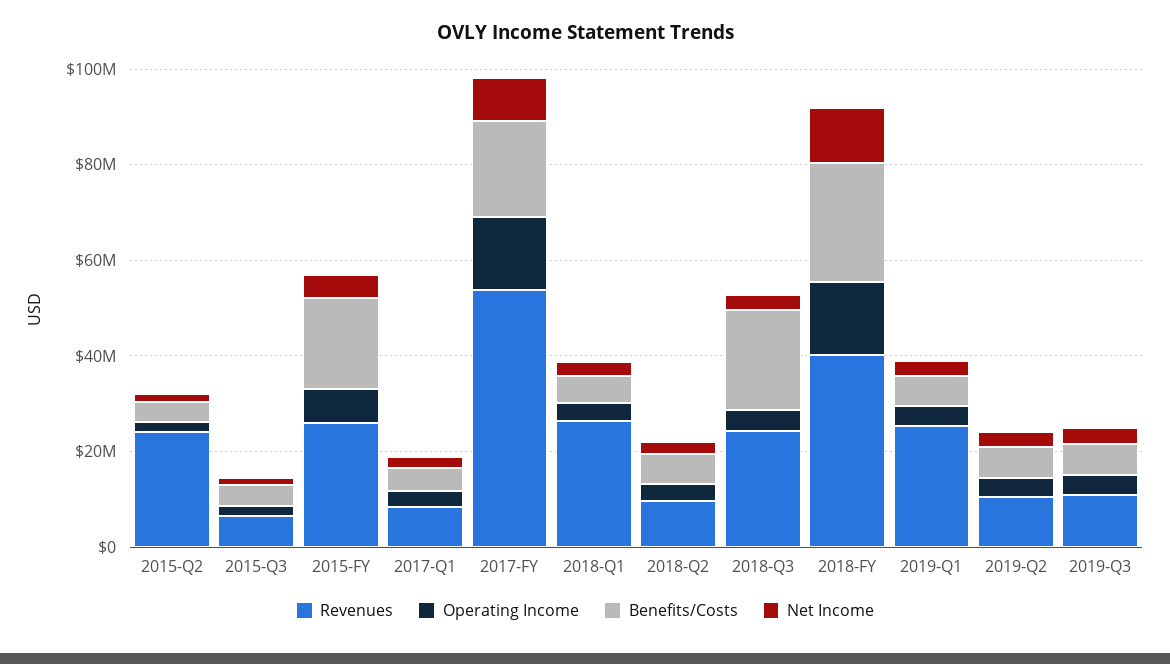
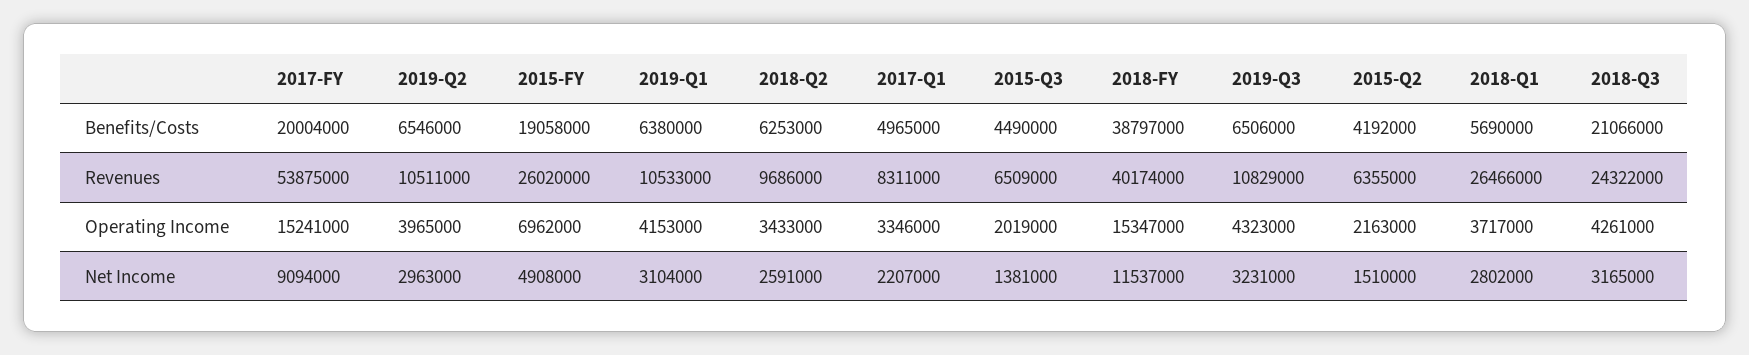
  {
    "Revenues": {
-     "2015-Q2": 25000000,
+     "2015-Q2": 6355000,
      "2015-Q3": 6509000,
      "2015-FY": 26020000,
      "2017-Q1": 8311000,
      "2017-FY": 53875000,
      "2018-Q1": 26466000,
      "2018-Q2": 9686000,
      "2018-Q3": 24322000,
      "2018-FY": 40174000,
-     "2019-Q1": 25000000,
+     "2019-Q1": 10533000,
      "2019-Q2": 10511000,
      "2019-Q3": 10829000
    },
    "Operating Income": {
      "2015-Q2": 2163000,
      "2015-Q3": 2019000,
      "2015-FY": 6962000,
      "2017-Q1": 3346000,
      "2017-FY": 15241000,
      "2018-Q1": 3717000,
      "2018-Q2": 3433000,
      "2018-Q3": 4261000,
      "2018-FY": 15347000,
      "2019-Q1": 4153000,
      "2019-Q2": 3965000,
      "2019-Q3": 4323000
    },
    "Benefits/Costs": {
      "2015-Q2": 4192000,
      "2015-Q3": 4490000,
      "2015-FY": 19058000,
      "2017-Q1": 4965000,
      "2017-FY": 20004000,
      "2018-Q1": 5690000,
      "2018-Q2": 6253000,
      "2018-Q3": 21066000,
-     "2018-FY": 25000000,
+     "2018-FY": 38797000,
      "2019-Q1": 6380000,
      "2019-Q2": 6546000,
      "2019-Q3": 6506000
    },
    "Net Income": {
      "2015-Q2": 1510000,
      "2015-Q3": 1381000,
      "2015-FY": 4908000,
      "2017-Q1": 2207000,
      "2017-FY": 9094000,
      "2018-Q1": 2802000,
      "2018-Q2": 2591000,
      "2018-Q3": 3165000,
      "2018-FY": 11537000,
      "2019-Q1": 3104000,
      "2019-Q2": 2963000,
      "2019-Q3": 3231000
    }
  }

